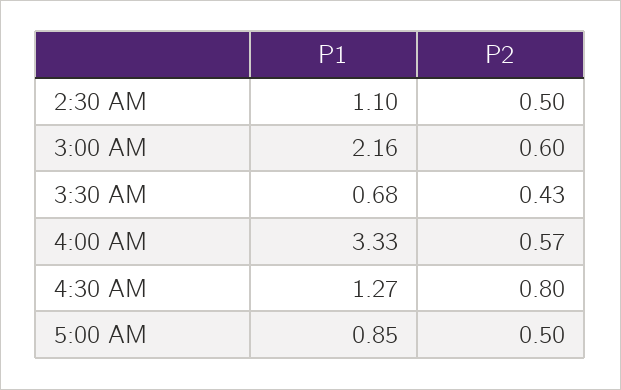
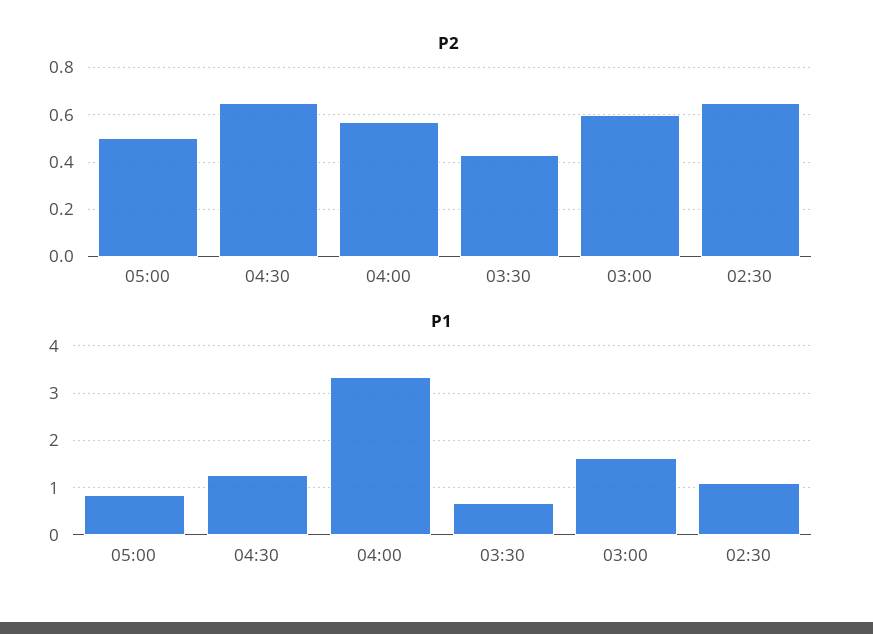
  {
    "P1": {
      "2:30 AM": 1.1,
-     "3:00 AM": 2.16,
+     "3:00 AM": 1.6,
      "3:30 AM": 0.68,
      "4:00 AM": 3.33,
      "4:30 AM": 1.27,
      "5:00 AM": 0.85
    },
    "P2": {
-     "2:30 AM": 0.5,
+     "2:30 AM": 0.65,
      "3:00 AM": 0.6,
      "3:30 AM": 0.43,
      "4:00 AM": 0.57,
-     "4:30 AM": 0.8,
+     "4:30 AM": 0.65,
      "5:00 AM": 0.5
    }
  }

